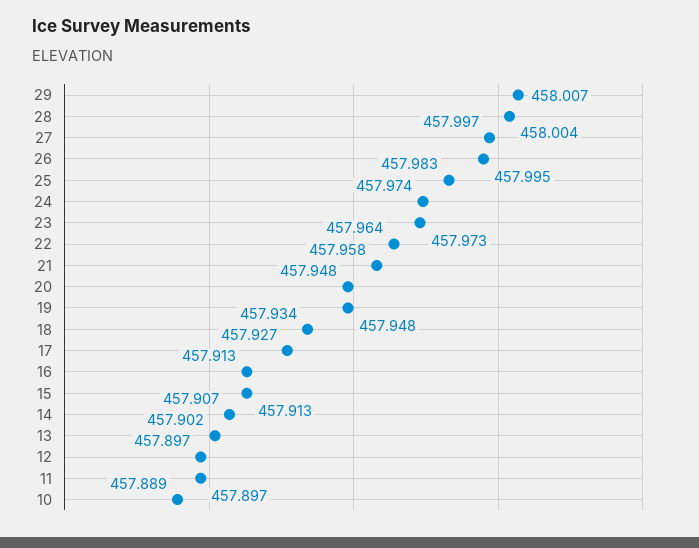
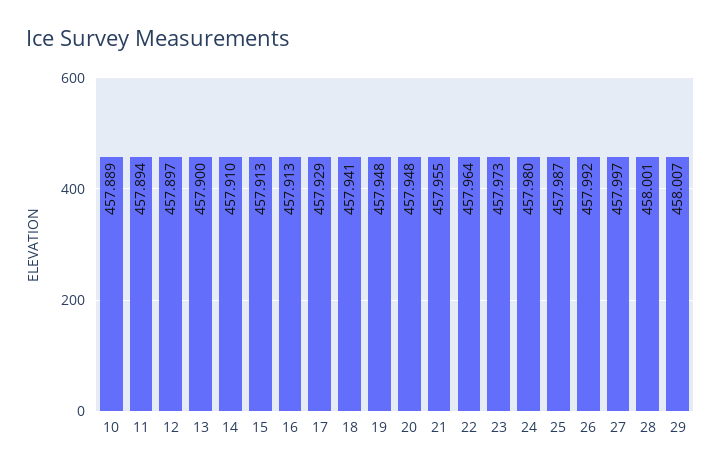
  {
    "29": 458.007,
-   "28": 458.004,
+   "28": 458.001,
    "27": 457.997,
-   "26": 457.995,
+   "26": 457.992,
-   "25": 457.983,
+   "25": 457.987,
-   "24": 457.974,
+   "24": 457.98,
    "23": 457.973,
    "22": 457.964,
-   "21": 457.958,
+   "21": 457.955,
    "20": 457.948,
    "19": 457.948,
-   "18": 457.934,
+   "18": 457.941,
-   "17": 457.927,
+   "17": 457.929,
    "16": 457.913,
    "15": 457.913,
-   "14": 457.907,
+   "14": 457.91,
-   "13": 457.902,
+   "13": 457.9,
    "12": 457.897,
-   "11": 457.897,
+   "11": 457.894,
    "10": 457.889
  }

